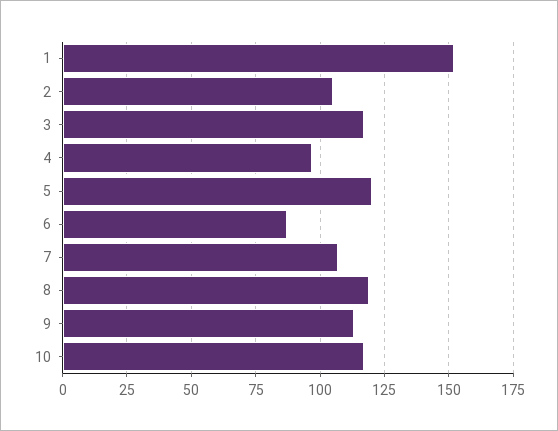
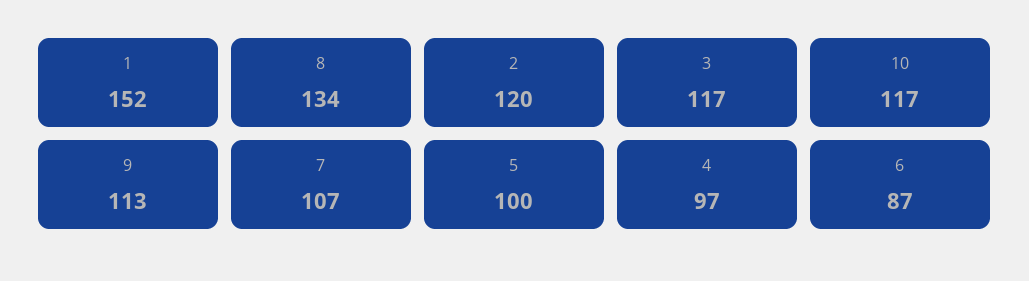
  {
    "1": 152,
-   "2": 105,
+   "2": 120,
    "3": 117,
    "4": 97,
-   "5": 120,
+   "5": 100,
    "6": 87,
    "7": 107,
-   "8": 120,
+   "8": 134,
    "9": 113,
    "10": 117
  }

